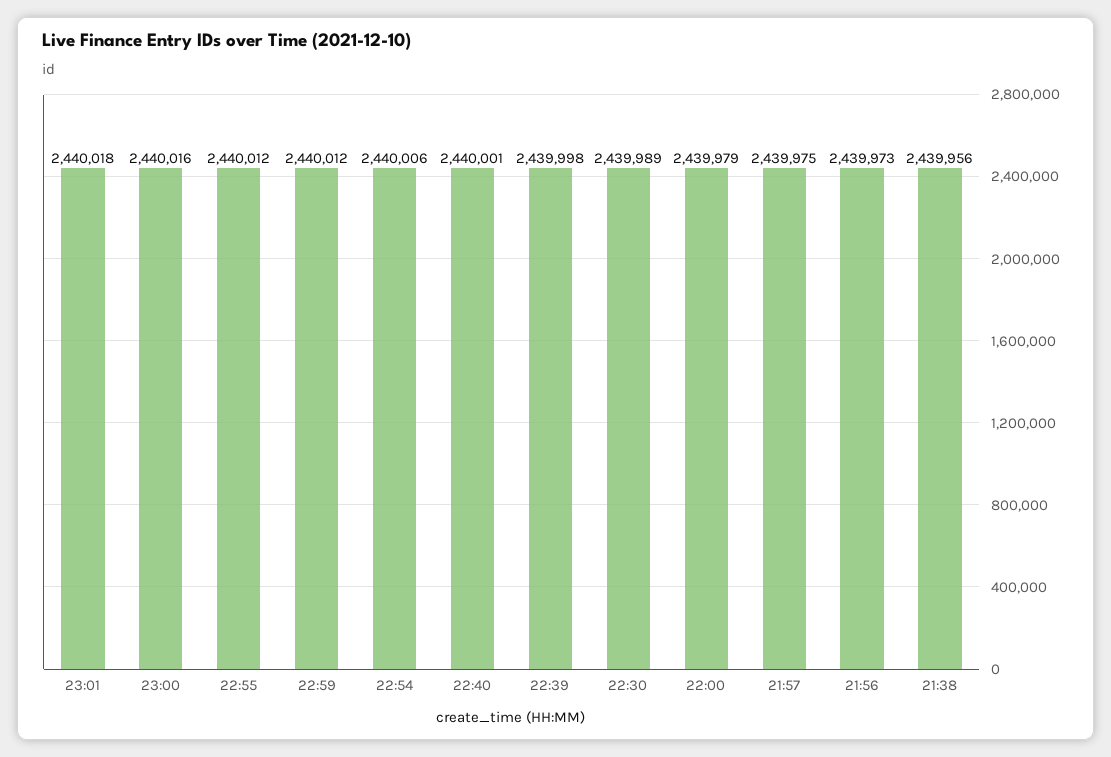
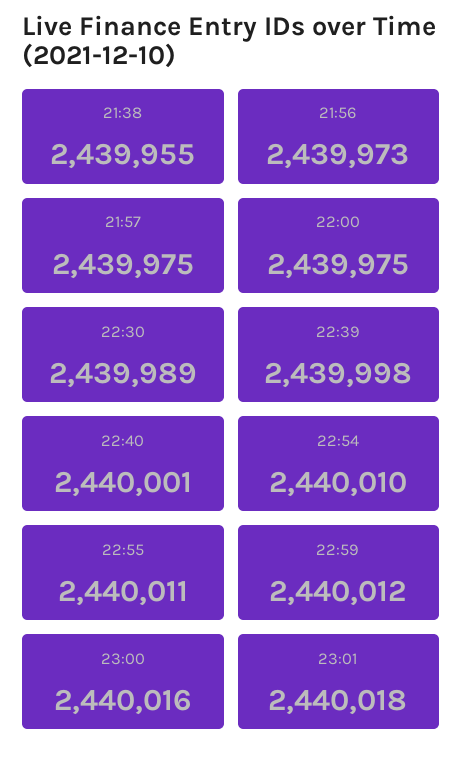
  {
    "23:01": 2440018,
    "23:00": 2440016,
-   "22:55": 2440012,
+   "22:55": 2440011,
    "22:59": 2440012,
-   "22:54": 2440006,
+   "22:54": 2440010,
    "22:40": 2440001,
    "22:39": 2439998,
    "22:30": 2439989,
-   "22:00": 2439979,
+   "22:00": 2439975,
    "21:57": 2439975,
    "21:56": 2439973,
-   "21:38": 2439956
+   "21:38": 2439955
  }

